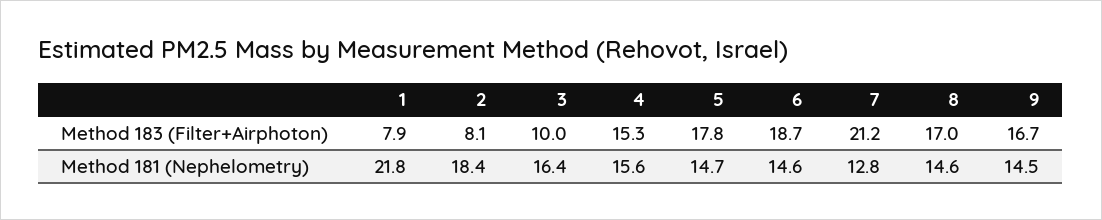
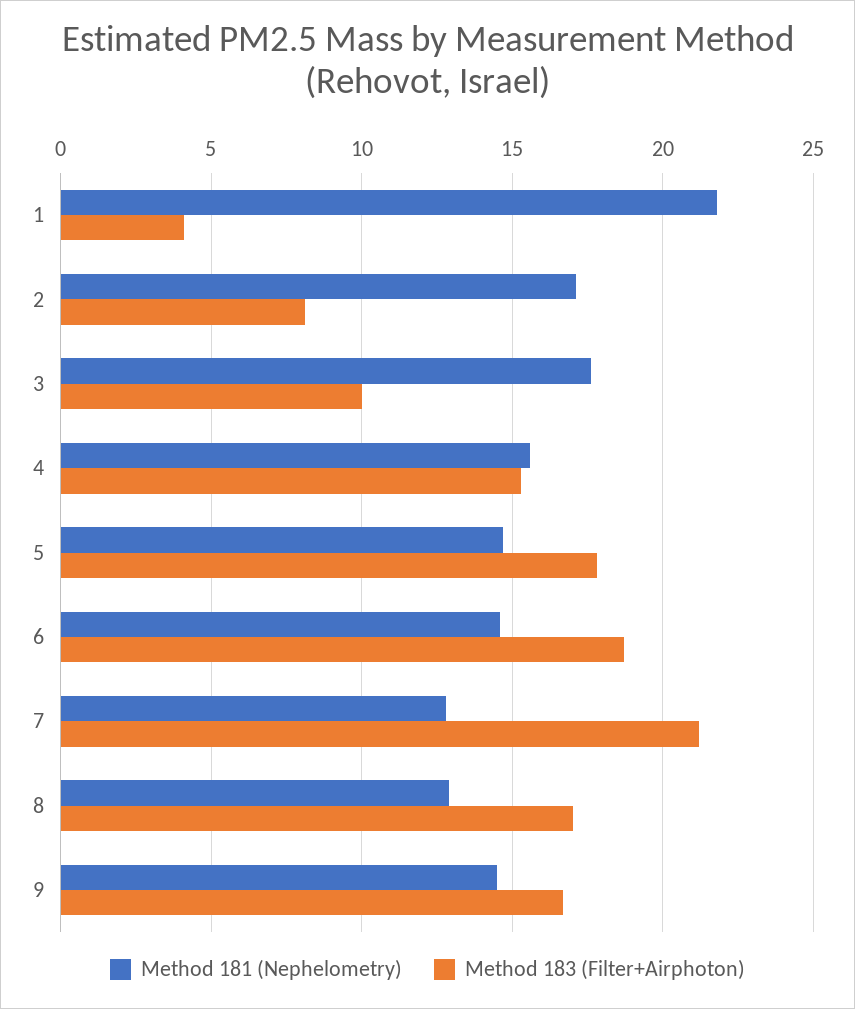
  {
    "Method 183 (Filter+Airphoton)": {
-     "1": 7.9,
+     "1": 4,
      "2": 8.1,
      "3": 10,
      "4": 15.3,
      "5": 17.8,
      "6": 18.7,
      "7": 21.2,
      "8": 17,
      "9": 16.7
    },
    "Method 181 (Nephelometry)": {
      "1": 21.8,
-     "2": 18.4,
+     "2": 17,
-     "3": 16.4,
+     "3": 17.5,
      "4": 15.6,
      "5": 14.7,
      "6": 14.6,
      "7": 12.8,
-     "8": 14.6,
+     "8": 13,
      "9": 14.5
    }
  }

